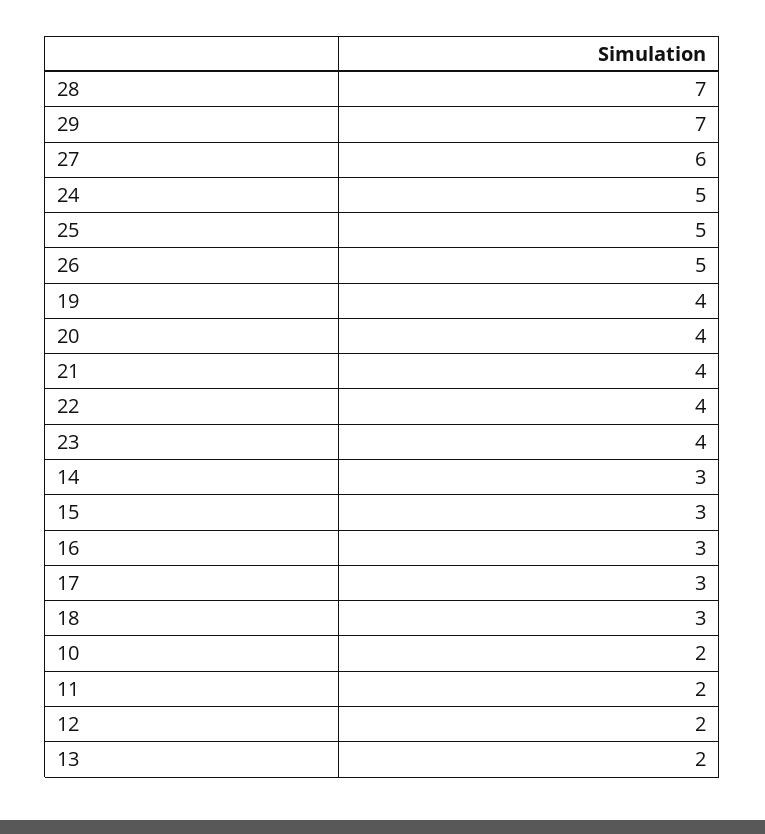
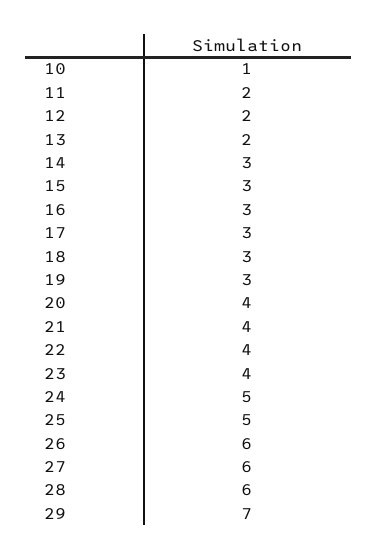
  {
-   "28": 7,
+   "28": 6,
    "29": 7,
    "27": 6,
    "24": 5,
    "25": 5,
-   "26": 5,
+   "26": 6,
-   "19": 4,
+   "19": 3,
    "20": 4,
    "21": 4,
    "22": 4,
    "23": 4,
    "14": 3,
    "15": 3,
    "16": 3,
    "17": 3,
    "18": 3,
-   "10": 2,
+   "10": 1,
    "11": 2,
    "12": 2,
    "13": 2
  }

